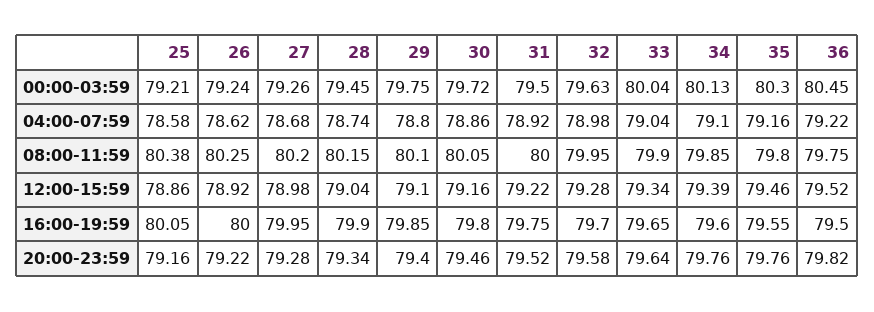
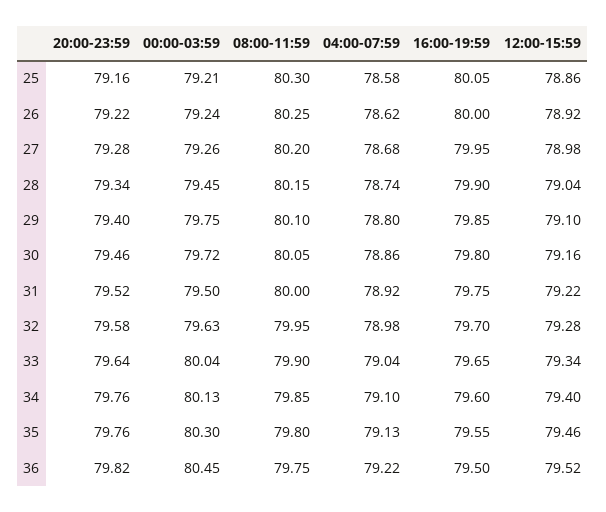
  {
    "25": {
      "00:00-03:59": 79.21,
      "04:00-07:59": 78.58,
-     "08:00-11:59": 80.38,
+     "08:00-11:59": 80.3,
      "12:00-15:59": 78.86,
      "16:00-19:59": 80.05,
      "20:00-23:59": 79.16
    },
    "26": {
      "00:00-03:59": 79.24,
      "04:00-07:59": 78.62,
      "08:00-11:59": 80.25,
      "12:00-15:59": 78.92,
      "16:00-19:59": 80,
      "20:00-23:59": 79.22
    },
    "27": {
      "00:00-03:59": 79.26,
      "04:00-07:59": 78.68,
      "08:00-11:59": 80.2,
      "12:00-15:59": 78.98,
      "16:00-19:59": 79.95,
      "20:00-23:59": 79.28
    },
    "28": {
      "00:00-03:59": 79.45,
      "04:00-07:59": 78.74,
      "08:00-11:59": 80.15,
      "12:00-15:59": 79.04,
      "16:00-19:59": 79.9,
      "20:00-23:59": 79.34
    },
    "29": {
      "00:00-03:59": 79.75,
      "04:00-07:59": 78.8,
      "08:00-11:59": 80.1,
      "12:00-15:59": 79.1,
      "16:00-19:59": 79.85,
      "20:00-23:59": 79.4
    },
    "30": {
      "00:00-03:59": 79.72,
      "04:00-07:59": 78.86,
      "08:00-11:59": 80.05,
      "12:00-15:59": 79.16,
      "16:00-19:59": 79.8,
      "20:00-23:59": 79.46
    },
    "31": {
      "00:00-03:59": 79.5,
      "04:00-07:59": 78.92,
      "08:00-11:59": 80,
      "12:00-15:59": 79.22,
      "16:00-19:59": 79.75,
      "20:00-23:59": 79.52
    },
    "32": {
      "00:00-03:59": 79.63,
      "04:00-07:59": 78.98,
      "08:00-11:59": 79.95,
      "12:00-15:59": 79.28,
      "16:00-19:59": 79.7,
      "20:00-23:59": 79.58
    },
    "33": {
      "00:00-03:59": 80.04,
      "04:00-07:59": 79.04,
      "08:00-11:59": 79.9,
      "12:00-15:59": 79.34,
      "16:00-19:59": 79.65,
      "20:00-23:59": 79.64
    },
    "34": {
      "00:00-03:59": 80.13,
      "04:00-07:59": 79.1,
      "08:00-11:59": 79.85,
-     "12:00-15:59": 79.39,
+     "12:00-15:59": 79.4,
      "16:00-19:59": 79.6,
      "20:00-23:59": 79.76
    },
    "35": {
      "00:00-03:59": 80.3,
-     "04:00-07:59": 79.16,
+     "04:00-07:59": 79.13,
      "08:00-11:59": 79.8,
      "12:00-15:59": 79.46,
      "16:00-19:59": 79.55,
      "20:00-23:59": 79.76
    },
    "36": {
      "00:00-03:59": 80.45,
      "04:00-07:59": 79.22,
      "08:00-11:59": 79.75,
      "12:00-15:59": 79.52,
      "16:00-19:59": 79.5,
      "20:00-23:59": 79.82
    }
  }

